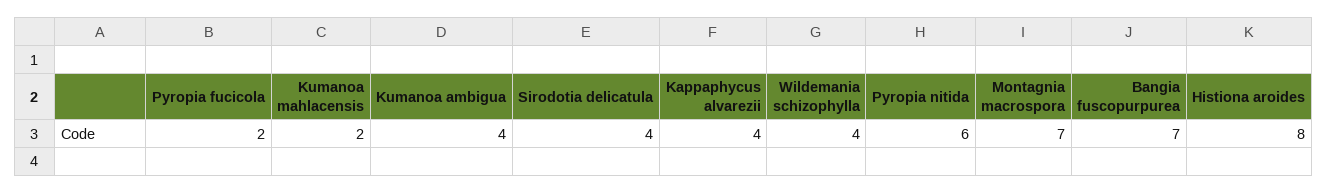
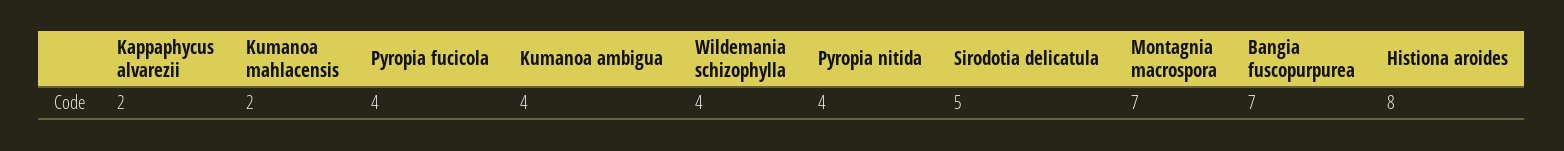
  {
-   "Pyropia fucicola": 2,
+   "Pyropia fucicola": 4,
    "Kumanoa mahlacensis": 2,
    "Kumanoa ambigua": 4,
-   "Sirodotia delicatula": 4,
+   "Sirodotia delicatula": 5,
-   "Kappaphycus alvarezii": 4,
+   "Kappaphycus alvarezii": 2,
    "Wildemania schizophylla": 4,
-   "Pyropia nitida": 6,
+   "Pyropia nitida": 4,
    "Montagnia macrospora": 7,
    "Bangia fuscopurpurea": 7,
    "Histiona aroides": 8
  }

